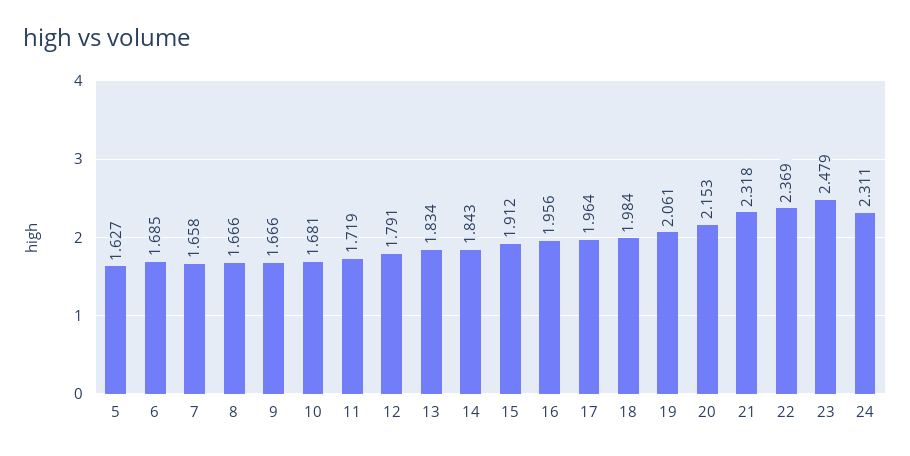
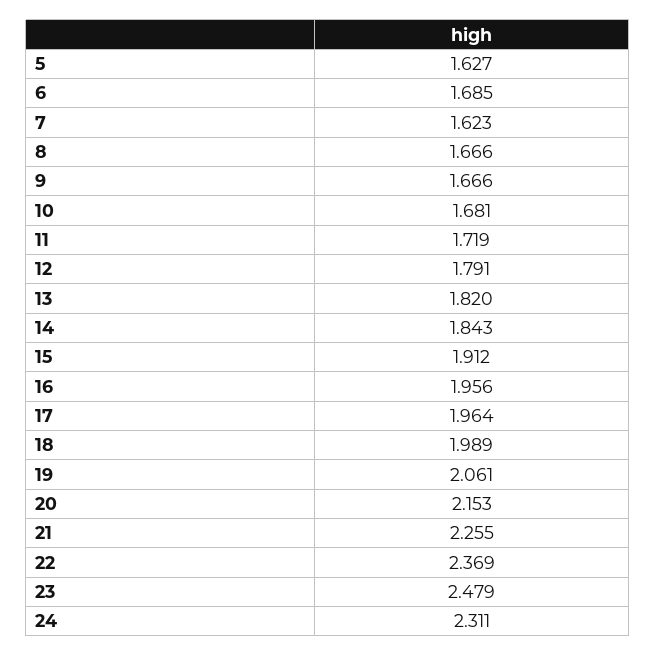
  {
    "5": 1.627,
    "6": 1.685,
-   "7": 1.658,
+   "7": 1.623,
    "8": 1.666,
    "9": 1.666,
    "10": 1.681,
    "11": 1.719,
    "12": 1.791,
-   "13": 1.834,
+   "13": 1.82,
    "14": 1.843,
    "15": 1.912,
    "16": 1.956,
    "17": 1.964,
-   "18": 1.984,
+   "18": 1.989,
    "19": 2.061,
    "20": 2.153,
-   "21": 2.318,
+   "21": 2.255,
    "22": 2.369,
    "23": 2.479,
    "24": 2.311
  }

